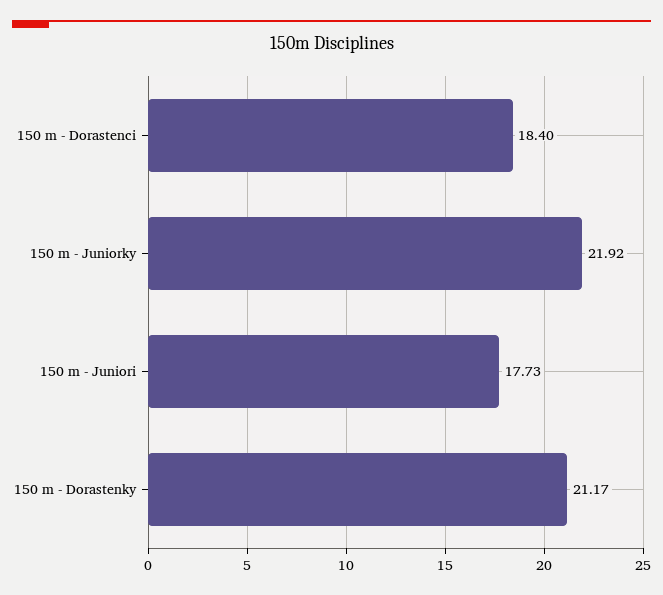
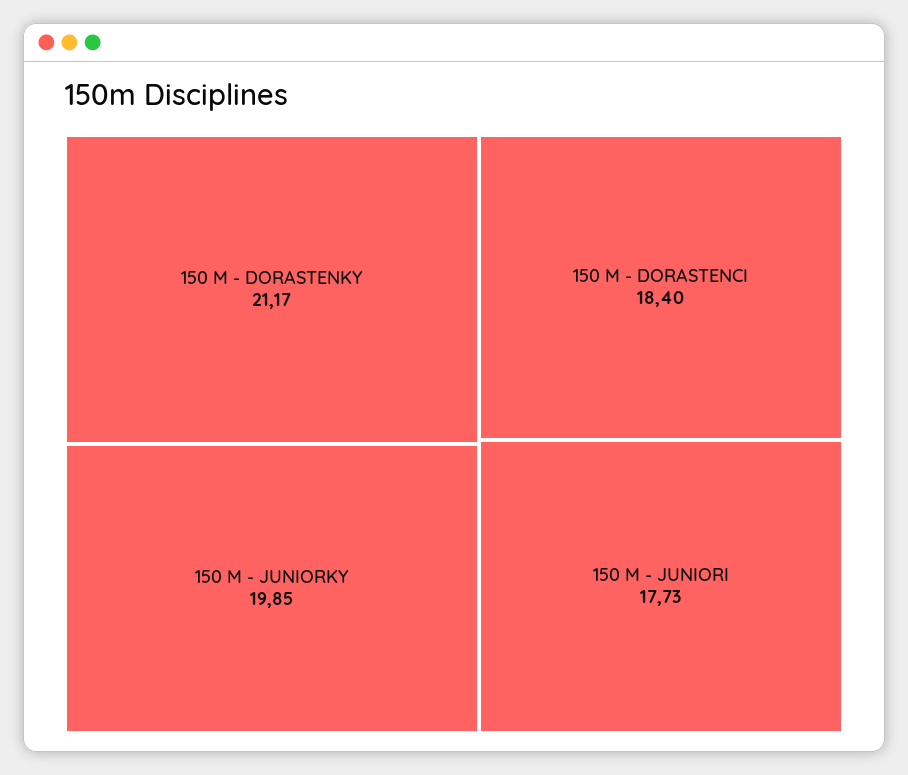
  {
    "150 m - Dorastenci": 18.4,
-   "150 m - Juniorky": 21.92,
+   "150 m - Juniorky": 19.85,
    "150 m - Juniori": 17.73,
    "150 m - Dorastenky": 21.17
  }

